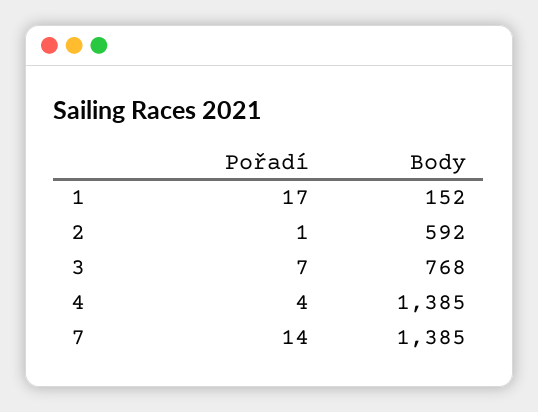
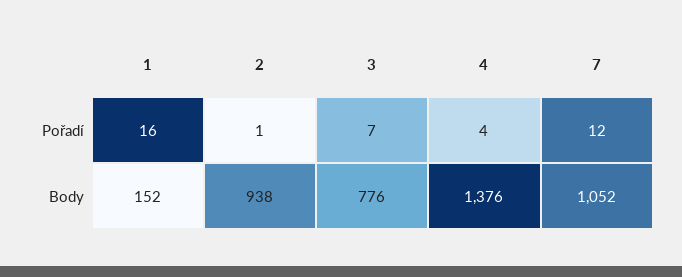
  {
    "Pořadí": {
-     "1": 17,
+     "1": 16,
      "2": 1,
      "3": 7,
      "4": 4,
-     "7": 14
+     "7": 12
    },
    "Body": {
      "1": 152,
-     "2": 592,
+     "2": 938,
-     "3": 768,
+     "3": 776,
-     "4": 1385,
+     "4": 1376,
-     "7": 1385
+     "7": 1052
    }
  }

